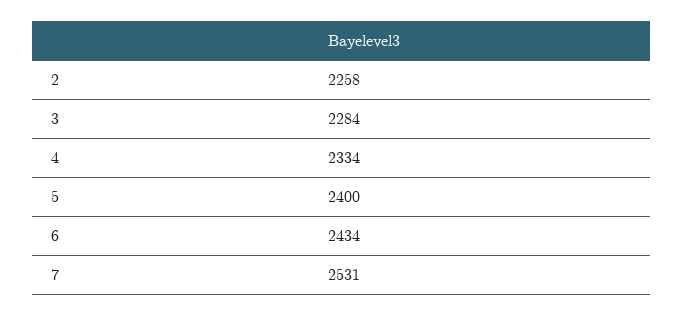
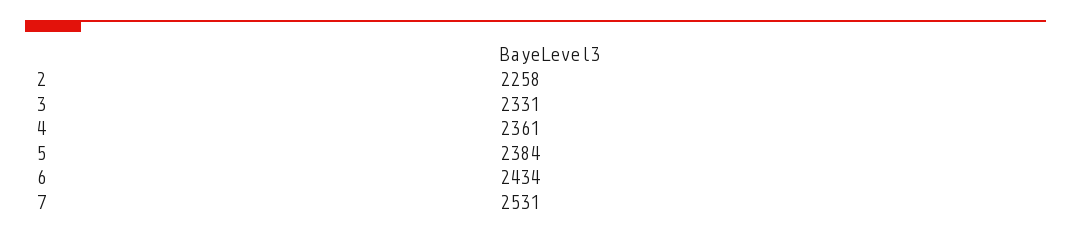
  {
    "2": 2258,
-   "3": 2284,
+   "3": 2331,
-   "4": 2334,
+   "4": 2361,
-   "5": 2400,
+   "5": 2384,
    "6": 2434,
    "7": 2531
  }

